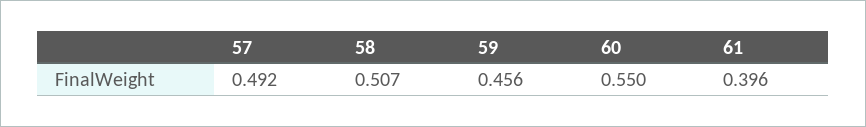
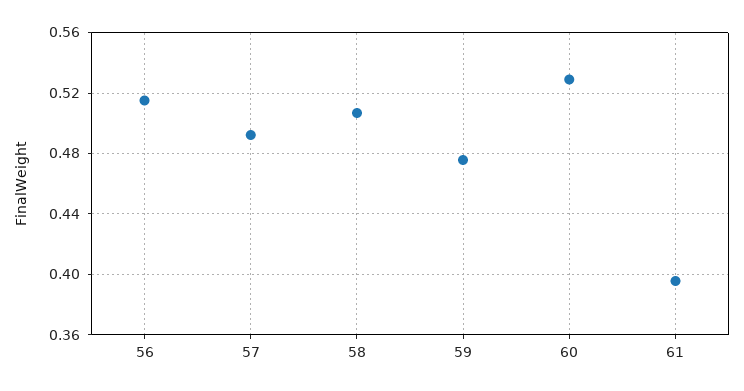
  {
    "57": 0.492,
    "58": 0.507,
-   "59": 0.456,
+   "59": 0.475,
-   "60": 0.55,
+   "60": 0.53,
-   "61": 0.396
+   "61": 0.396,
+   "56": 0.515
  }

